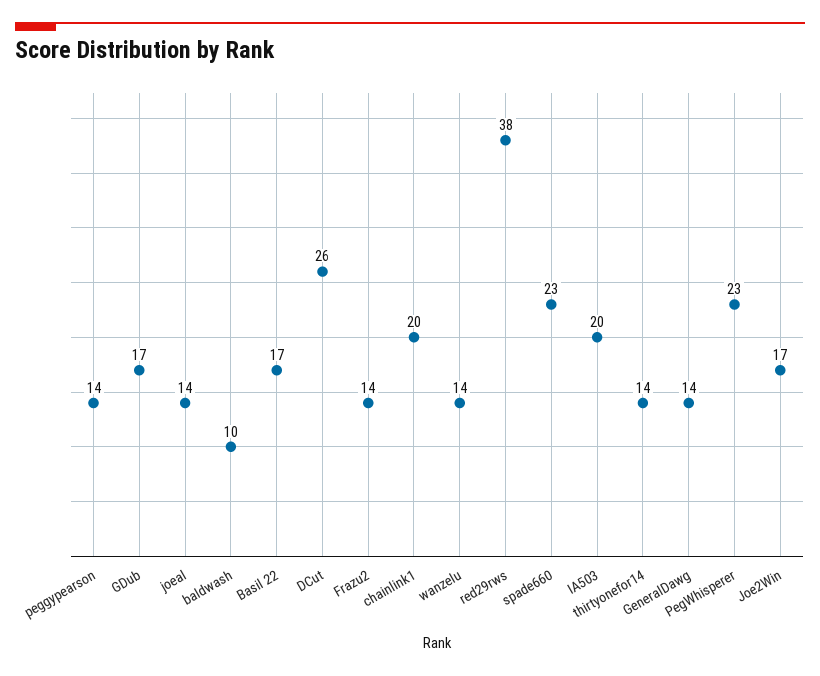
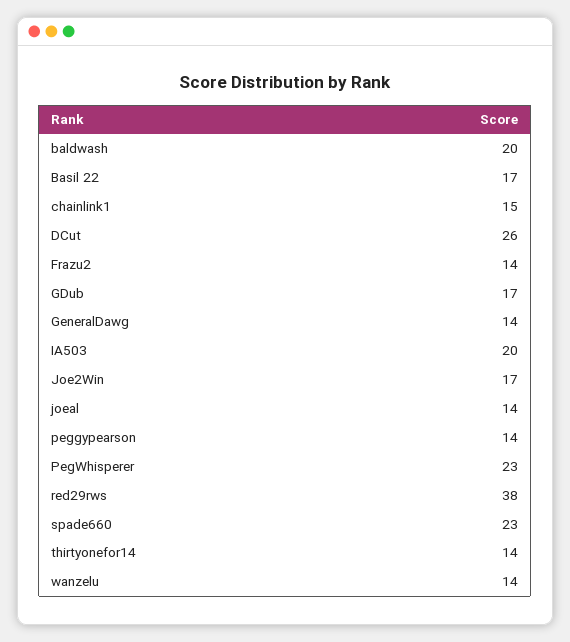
  {
    "peggypearson": 14,
    "GDub": 17,
    "joeal": 14,
-   "baldwash": 10,
+   "baldwash": 20,
    "Basil 22": 17,
    "DCut": 26,
    "Frazu2": 14,
-   "chainlink1": 20,
+   "chainlink1": 15,
    "wanzelu": 14,
    "red29rws": 38,
    "spade660": 23,
    "IA503": 20,
    "thirtyonefor14": 14,
    "GeneralDawg": 14,
    "PegWhisperer": 23,
    "Joe2Win": 17
  }

